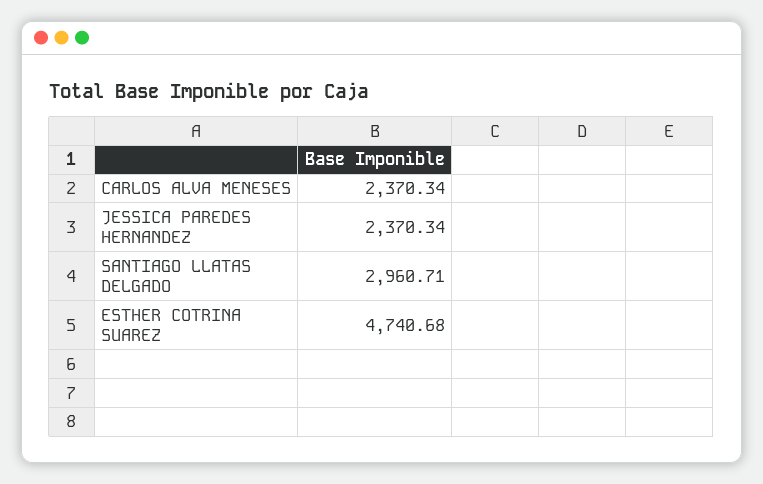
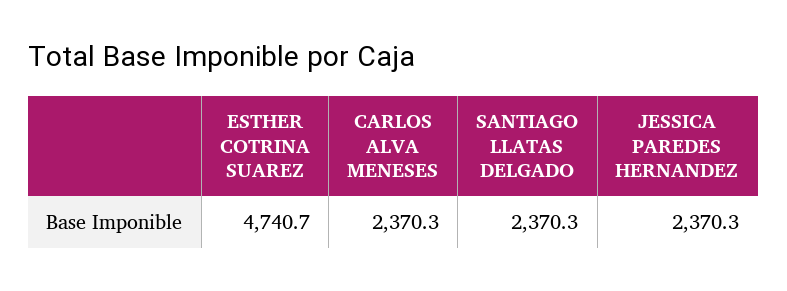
  {
    "CARLOS ALVA MENESES": 2370.34,
    "JESSICA PAREDES HERNANDEZ": 2370.34,
-   "SANTIAGO LLATAS DELGADO": 2960.71,
+   "SANTIAGO LLATAS DELGADO": 2370.3,
    "ESTHER COTRINA SUAREZ": 4740.68
  }

